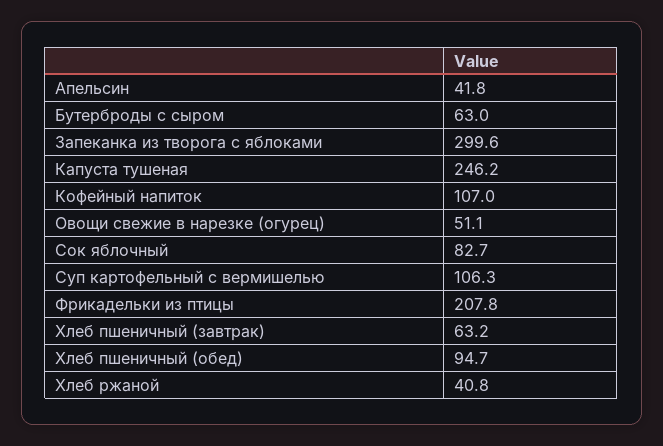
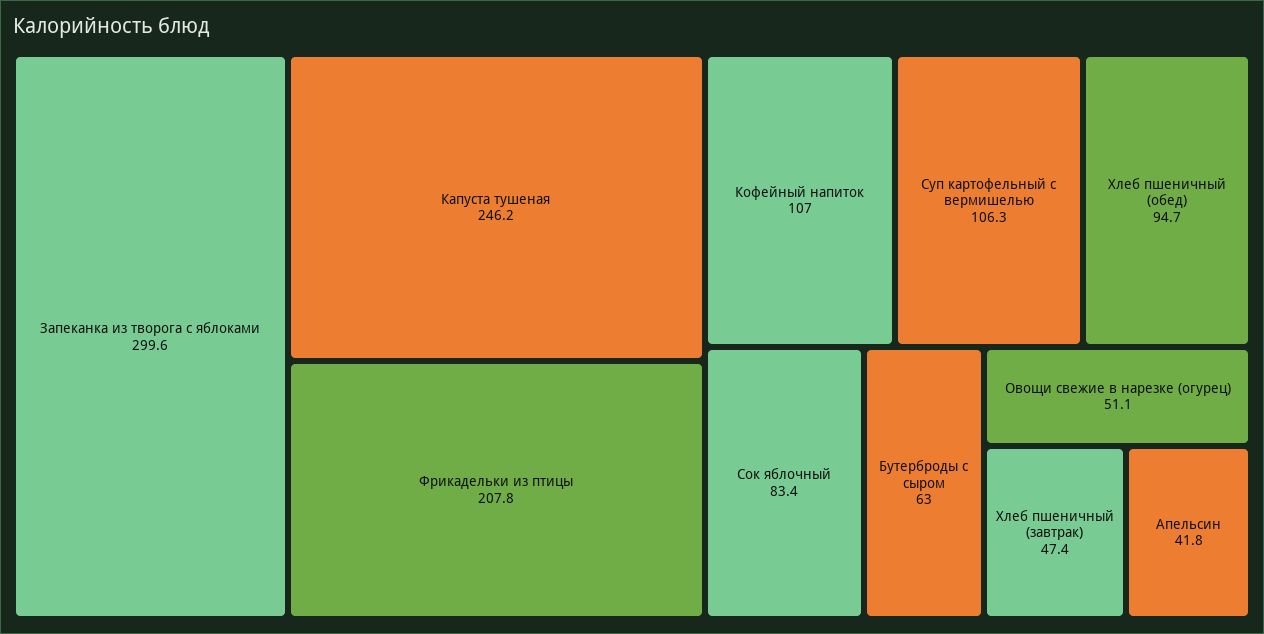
  {
    "Апельсин": 41.8,
    "Бутерброды с сыром": 63,
    "Запеканка из творога с яблоками": 299.6,
    "Капуста тушеная": 246.2,
    "Кофейный напиток": 107,
    "Овощи свежие в нарезке (огурец)": 51.1,
-   "Сок яблочный": 82.7,
+   "Сок яблочный": 83.4,
    "Суп картофельный с вермишелью": 106.3,
    "Фрикадельки из птицы": 207.8,
-   "Хлеб пшеничный (завтрак)": 63.2,
+   "Хлеб пшеничный (завтрак)": 47.4,
-   "Хлеб пшеничный (обед)": 94.7,
+   "Хлеб пшеничный (обед)": 94.7
-   "Хлеб ржаной": 40.8
  }

